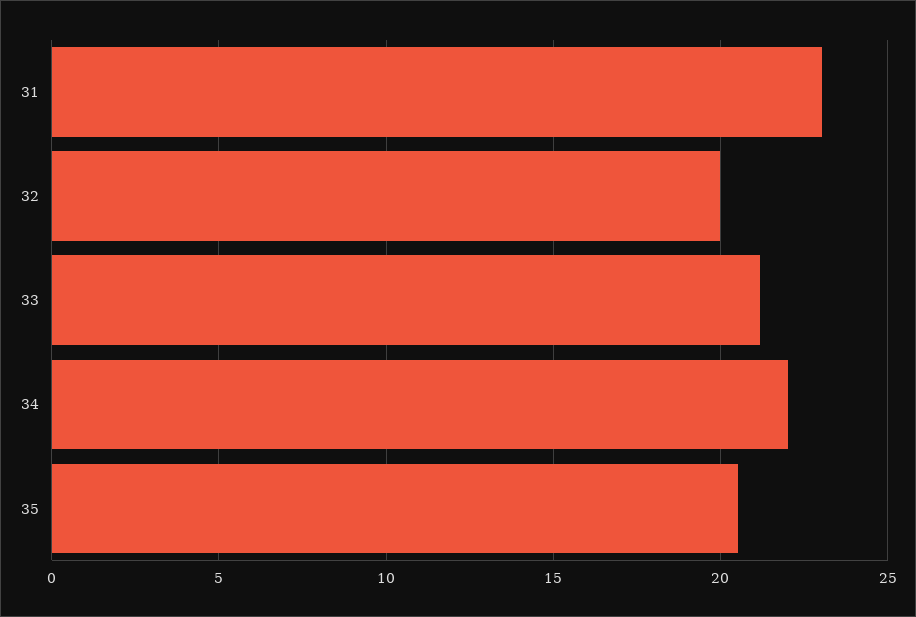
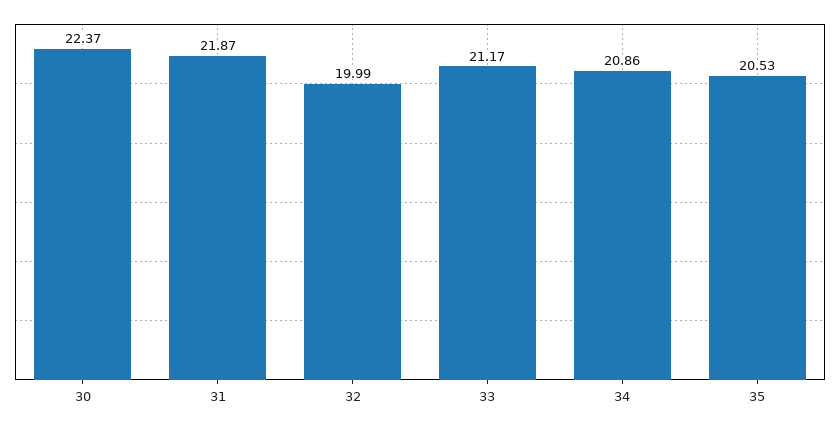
  {
-   "31": 23,
+   "31": 21.87,
    "32": 19.99,
    "33": 21.17,
-   "34": 22,
+   "34": 20.86,
-   "35": 20.53
+   "35": 20.53,
+   "30": 22.37
  }

